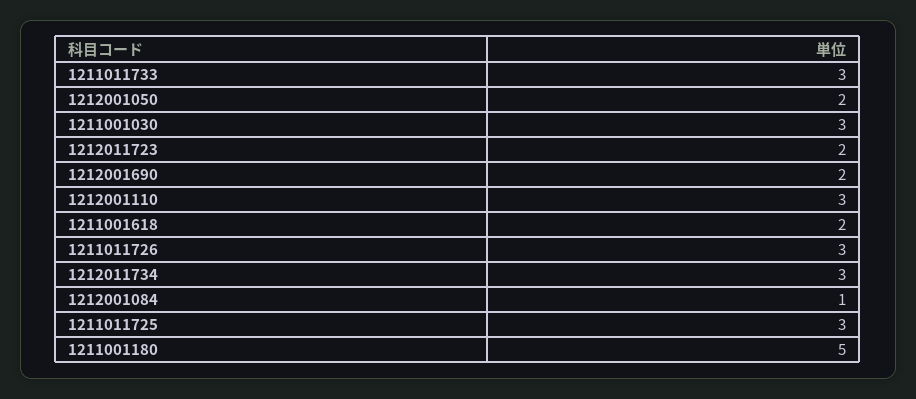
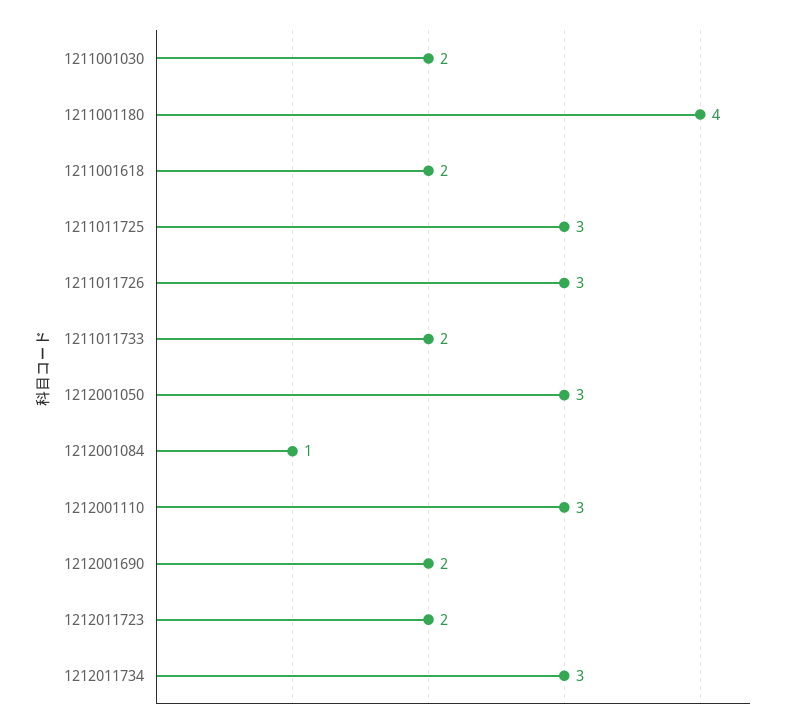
  {
-   "1211011733": 3,
+   "1211011733": 2,
-   "1212001050": 2,
+   "1212001050": 3,
-   "1211001030": 3,
+   "1211001030": 2,
    "1212011723": 2,
    "1212001690": 2,
    "1212001110": 3,
    "1211001618": 2,
    "1211011726": 3,
    "1212011734": 3,
    "1212001084": 1,
    "1211011725": 3,
-   "1211001180": 5
+   "1211001180": 4
  }

